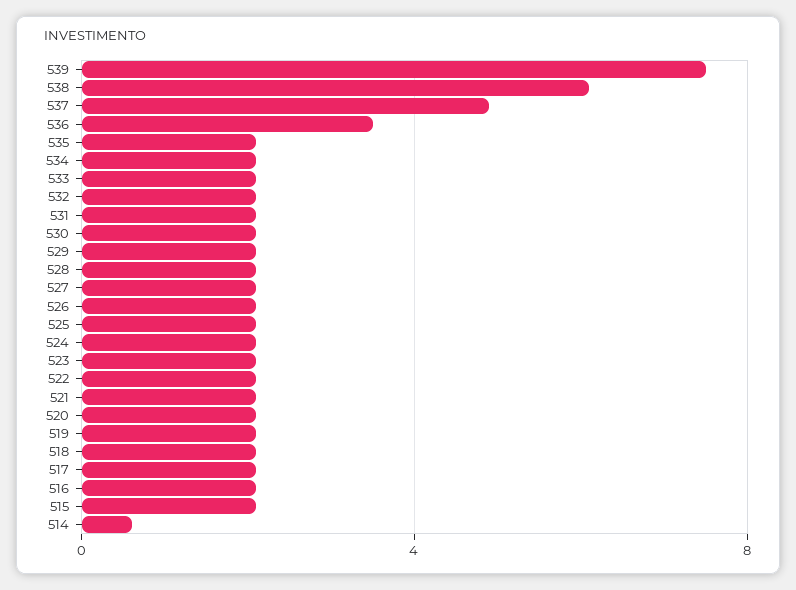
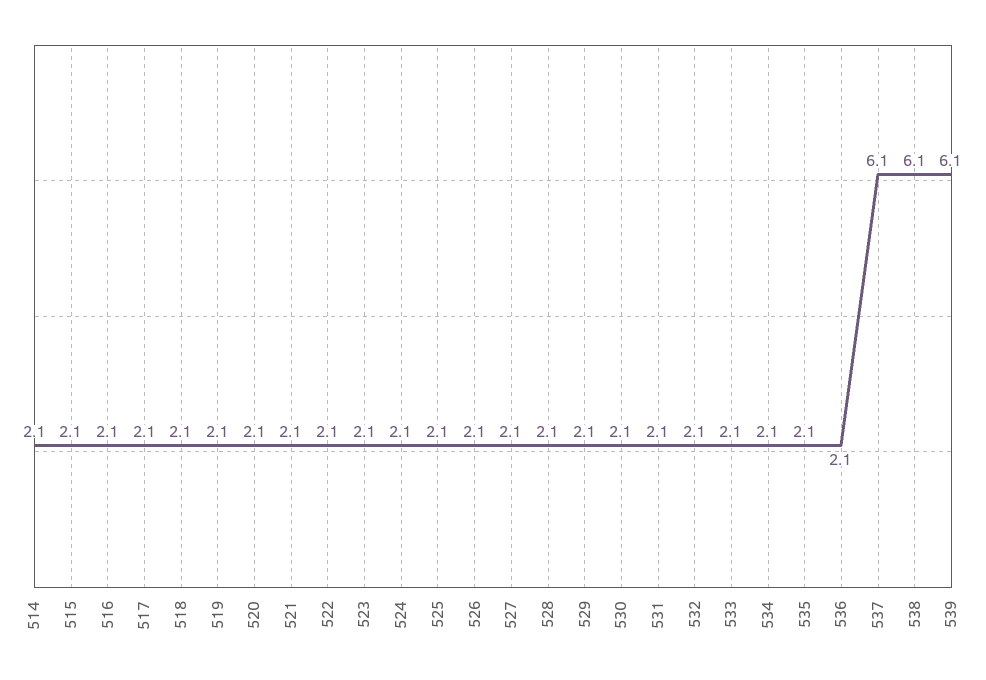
  {
-   "539": 7.5,
+   "539": 6.1,
    "538": 6.1,
-   "537": 5,
+   "537": 6.1,
-   "536": 3.5,
+   "536": 2.1,
    "535": 2.1,
    "534": 2.1,
    "533": 2.1,
    "532": 2.1,
    "531": 2.1,
    "530": 2.1,
    "529": 2.1,
    "528": 2.1,
    "527": 2.1,
    "526": 2.1,
    "525": 2.1,
    "524": 2.1,
    "523": 2.1,
    "522": 2.1,
    "521": 2.1,
    "520": 2.1,
    "519": 2.1,
    "518": 2.1,
    "517": 2.1,
    "516": 2.1,
    "515": 2.1,
-   "514": 0.5
+   "514": 2.1
  }

